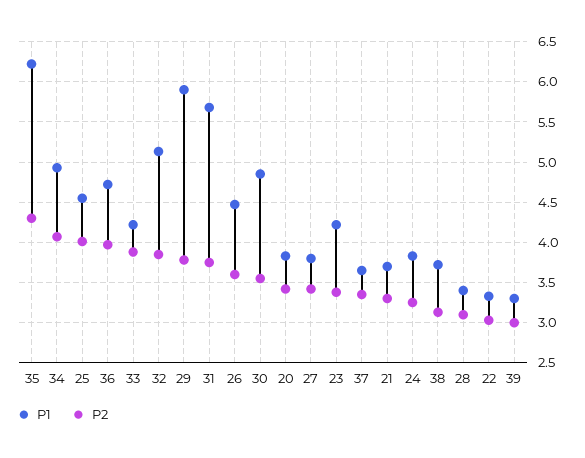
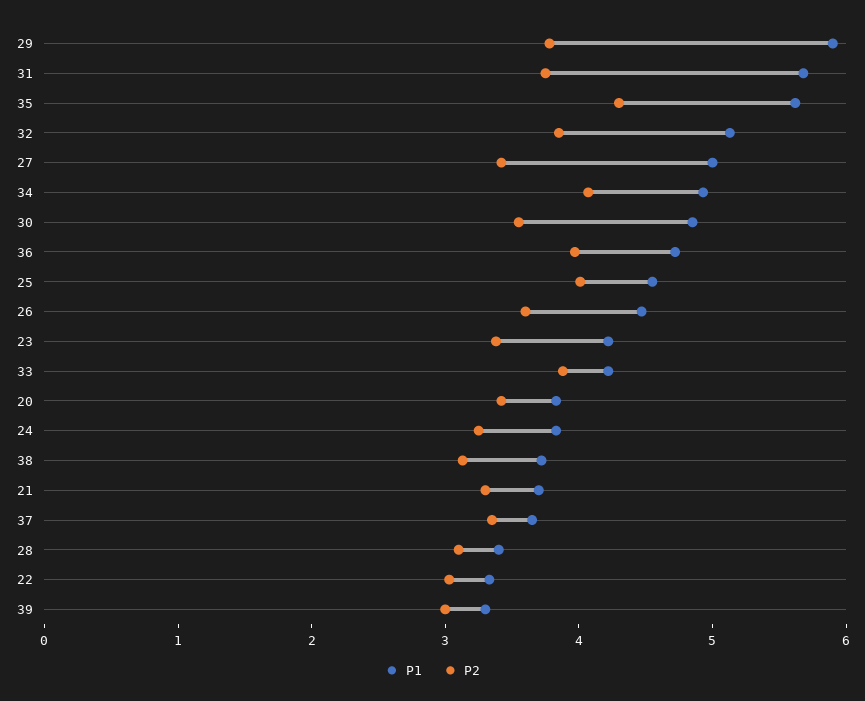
  {
    "P1": {
-     "35": 6.2,
+     "35": 5.6,
      "34": 4.9,
      "25": 4.6,
      "36": 4.7,
      "33": 4.2,
      "32": 5.1,
      "29": 5.9,
      "31": 5.7,
      "26": 4.5,
      "30": 4.9,
      "20": 3.8,
-     "27": 3.8,
+     "27": 5,
      "23": 4.2,
      "37": 3.7,
      "21": 3.7,
      "24": 3.8,
      "38": 3.7,
      "28": 3.4,
      "22": 3.3,
      "39": 3.3
    },
    "P2": {
      "35": 4.3,
      "34": 4.1,
      "25": 4,
      "36": 4,
      "33": 3.9,
      "32": 3.9,
      "29": 3.8,
      "31": 3.8,
      "26": 3.6,
      "30": 3.6,
      "20": 3.4,
      "27": 3.4,
      "23": 3.4,
      "37": 3.4,
      "21": 3.3,
      "24": 3.3,
      "38": 3.1,
      "28": 3.1,
      "22": 3,
      "39": 3
    }
  }

